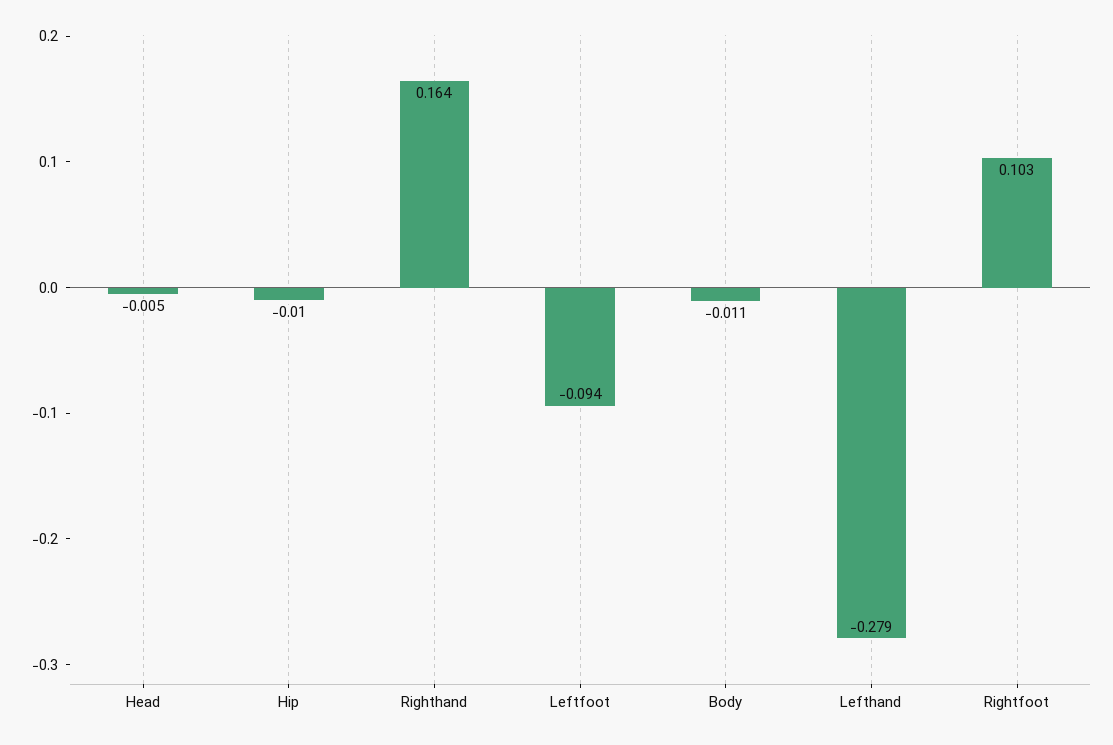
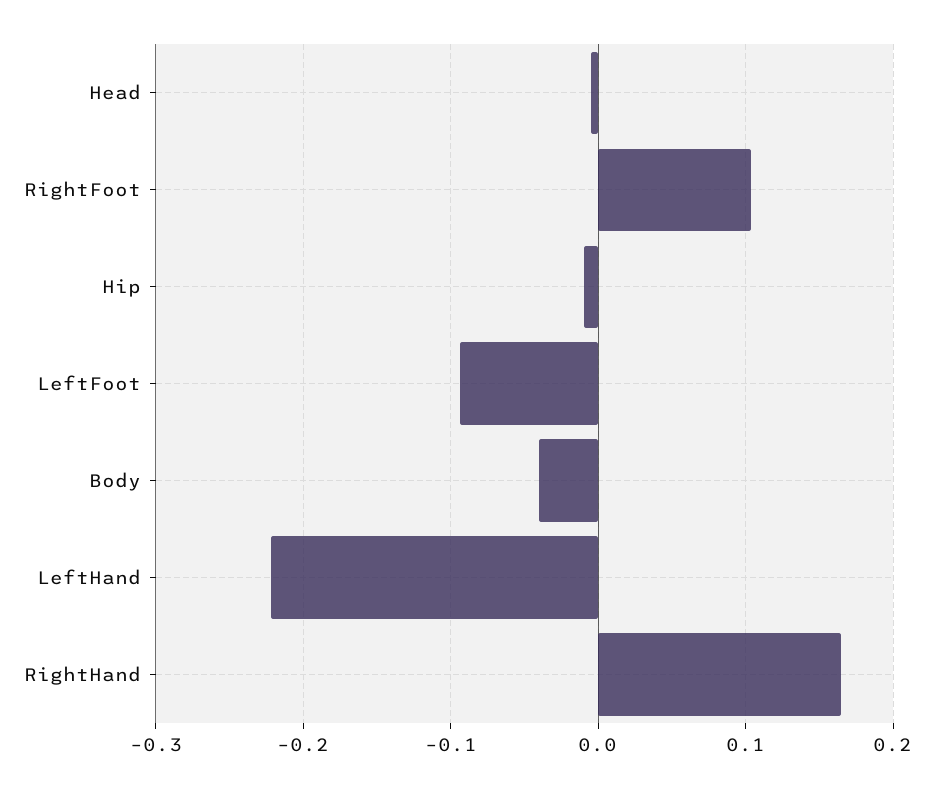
  {
    "Head": -0.005,
    "Hip": -0.01,
    "Righthand": 0.164,
    "Leftfoot": -0.094,
-   "Body": -0.011,
+   "Body": -0.04,
-   "Lefthand": -0.279,
+   "Lefthand": -0.22,
    "Rightfoot": 0.103
  }

